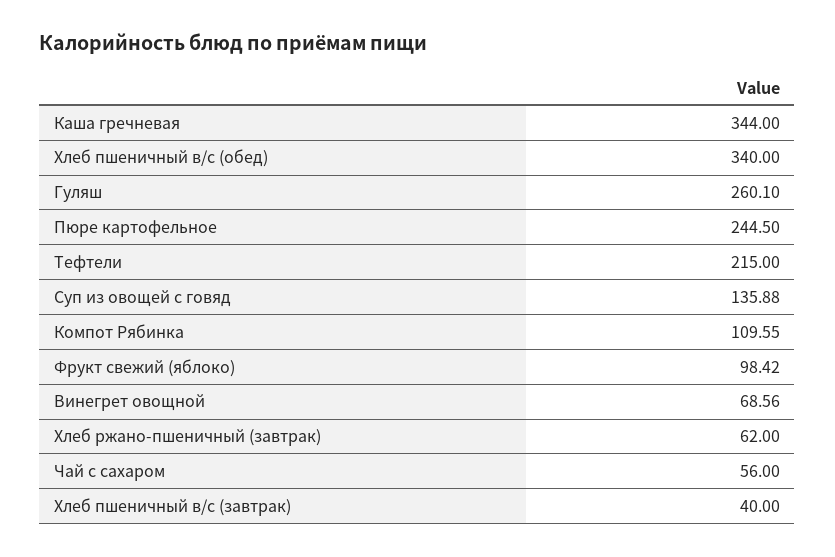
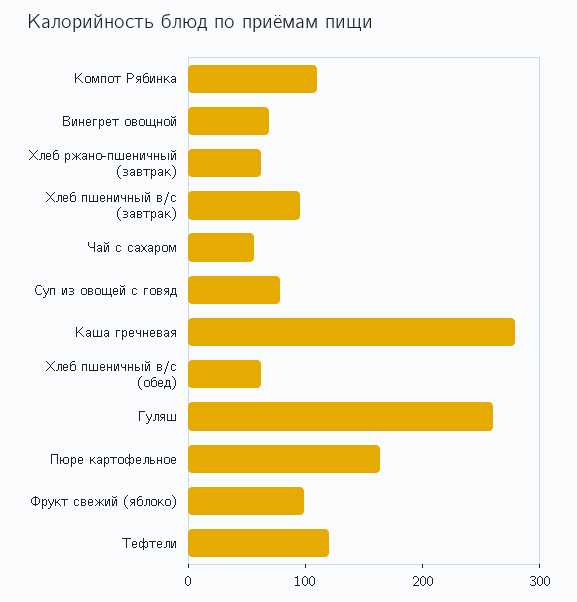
  {
-   "Каша гречневая": 344,
+   "Каша гречневая": 280,
-   "Хлеб пшеничный в/с (обед)": 340,
+   "Хлеб пшеничный в/с (обед)": 60,
    "Гуляш": 260.1,
-   "Пюре картофельное": 244.5,
+   "Пюре картофельное": 160,
-   "Тефтели": 215,
+   "Тефтели": 120,
-   "Суп из овощей с говяд": 135.88,
+   "Суп из овощей с говяд": 80,
    "Компот Рябинка": 109.55,
    "Фрукт свежий (яблоко)": 98.42,
    "Винегрет овощной": 68.56,
    "Хлеб ржано-пшеничный (завтрак)": 62,
    "Чай с сахаром": 56,
-   "Хлеб пшеничный в/с (завтрак)": 40
+   "Хлеб пшеничный в/с (завтрак)": 100
  }

